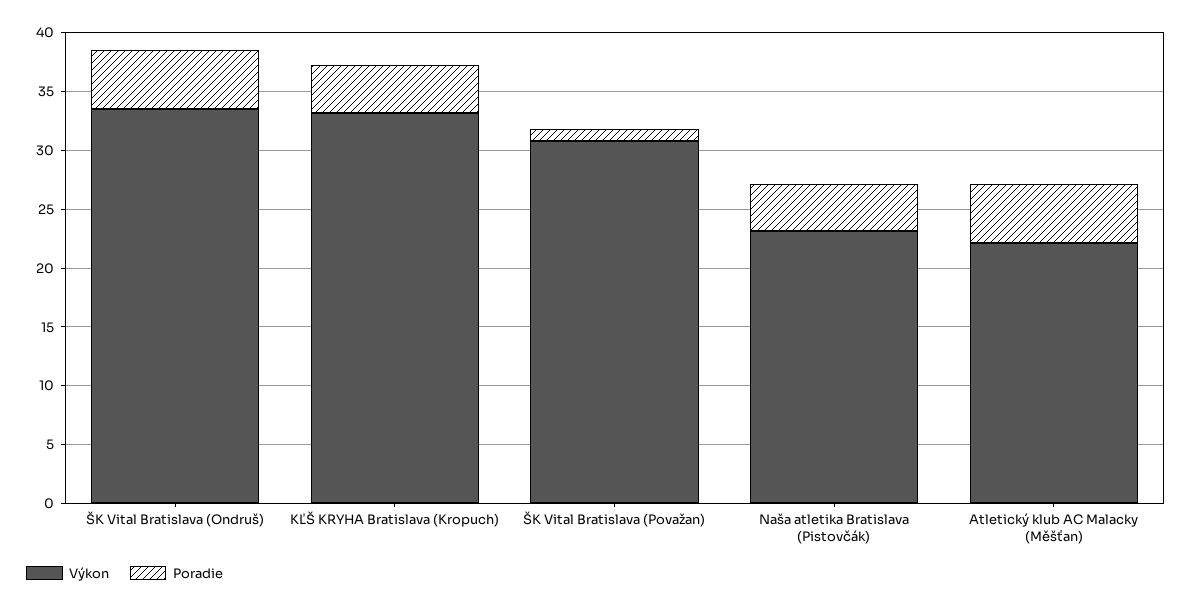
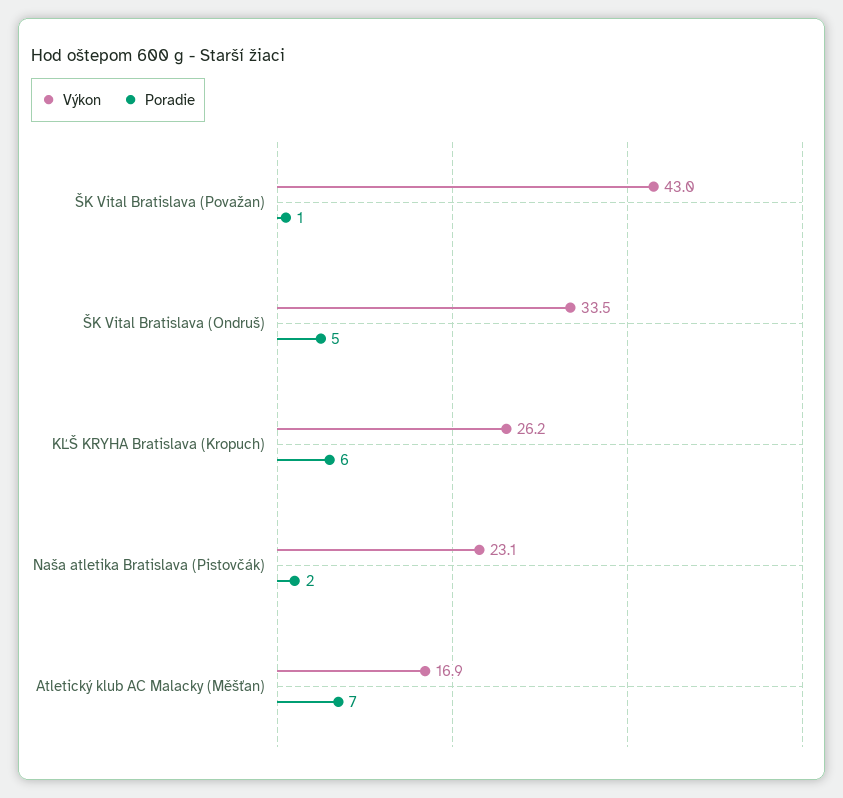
  {
    "Výkon": {
      "ŠK Vital Bratislava (Ondruš)": 33.5,
-     "KĽŠ KRYHA Bratislava (Kropuch)": 33,
+     "KĽŠ KRYHA Bratislava (Kropuch)": 26.2,
-     "ŠK Vital Bratislava (Považan)": 31,
+     "ŠK Vital Bratislava (Považan)": 43,
      "Naša atletika Bratislava (Pistovčák)": 23.1,
-     "Atletický klub AC Malacky (Měšťan)": 22
+     "Atletický klub AC Malacky (Měšťan)": 16.9
    },
    "Poradie": {
      "ŠK Vital Bratislava (Ondruš)": 5,
-     "KĽŠ KRYHA Bratislava (Kropuch)": 4,
+     "KĽŠ KRYHA Bratislava (Kropuch)": 6,
      "ŠK Vital Bratislava (Považan)": 1,
-     "Naša atletika Bratislava (Pistovčák)": 4,
+     "Naša atletika Bratislava (Pistovčák)": 2,
-     "Atletický klub AC Malacky (Měšťan)": 5
+     "Atletický klub AC Malacky (Měšťan)": 7
    }
  }

